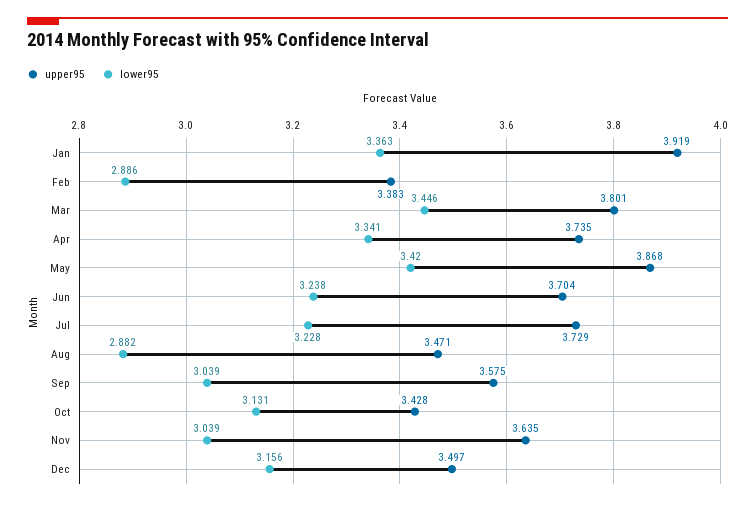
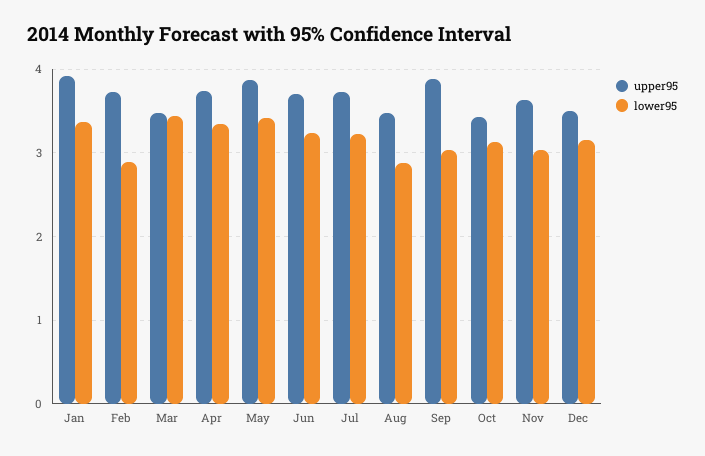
  {
    "upper95": {
      "Jan": 3.919,
-     "Feb": 3.383,
+     "Feb": 3.7,
-     "Mar": 3.801,
+     "Mar": 3.5,
      "Apr": 3.735,
      "May": 3.868,
      "Jun": 3.704,
      "Jul": 3.729,
      "Aug": 3.471,
-     "Sep": 3.575,
+     "Sep": 3.9,
      "Oct": 3.428,
      "Nov": 3.635,
      "Dec": 3.497
    },
    "lower95": {
      "Jan": 3.363,
      "Feb": 2.886,
      "Mar": 3.446,
      "Apr": 3.341,
      "May": 3.42,
      "Jun": 3.238,
      "Jul": 3.228,
      "Aug": 2.882,
      "Sep": 3.039,
      "Oct": 3.131,
      "Nov": 3.039,
      "Dec": 3.156
    }
  }

